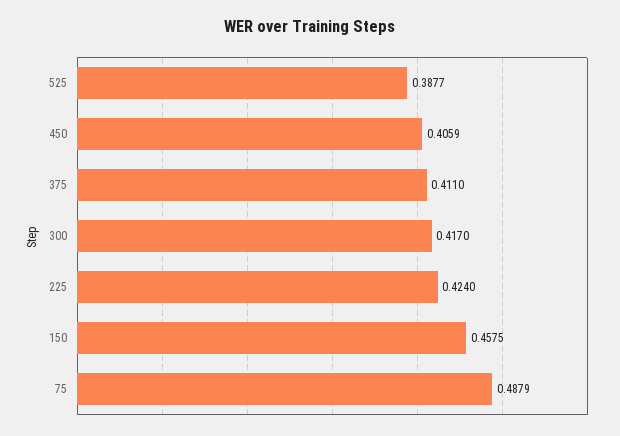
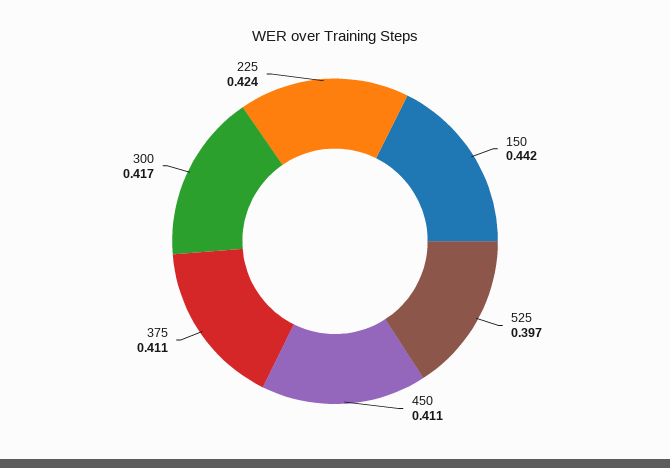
  {
-   "525": 0.3877,
+   "525": 0.397,
-   "450": 0.4059,
+   "450": 0.411,
    "375": 0.411,
    "300": 0.417,
    "225": 0.424,
-   "150": 0.4575,
+   "150": 0.442
-   "75": 0.4879
  }

